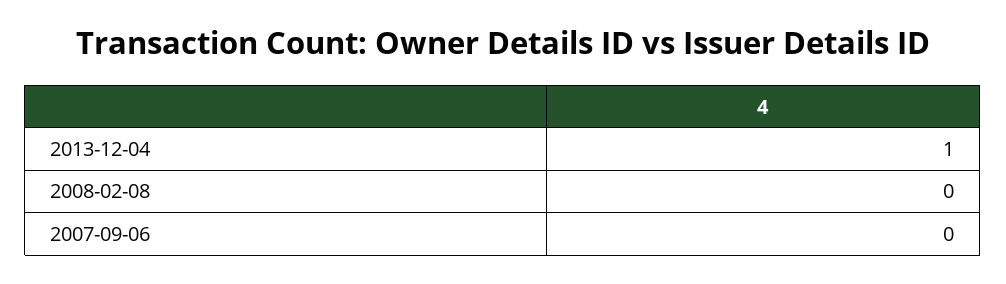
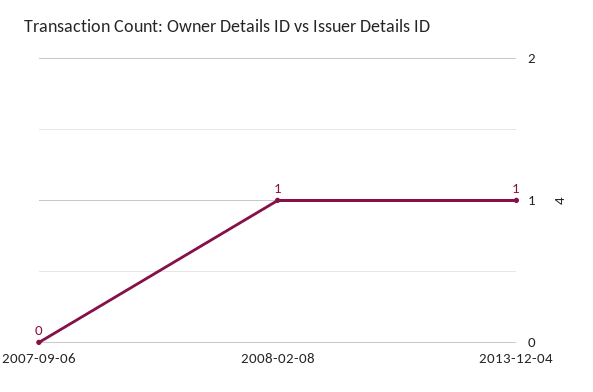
  {
    "2013-12-04": 1,
-   "2008-02-08": 0,
+   "2008-02-08": 1,
    "2007-09-06": 0
  }

